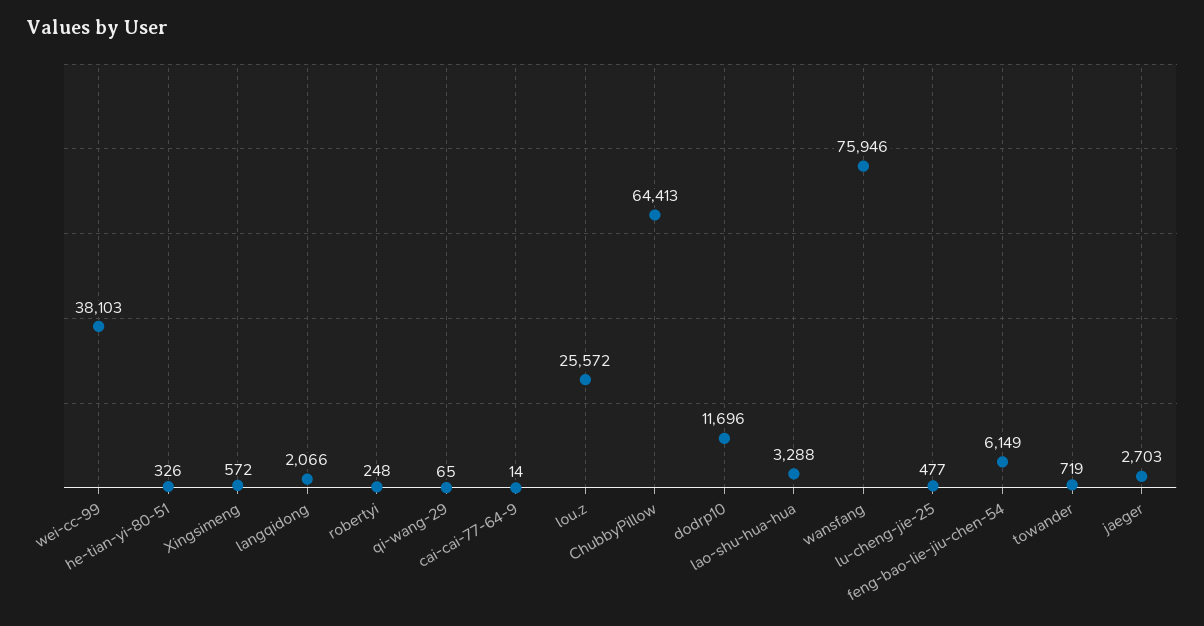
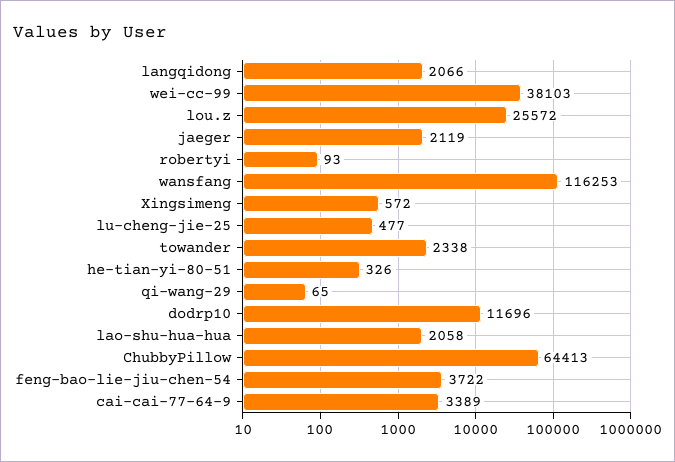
  {
    "wei-cc-99": 38103,
    "he-tian-yi-80-51": 326,
    "Xingsimeng": 572,
    "langqidong": 2066,
-   "robertyi": 248,
+   "robertyi": 93,
    "qi-wang-29": 65,
-   "cai-cai-77-64-9": 14,
+   "cai-cai-77-64-9": 3389,
    "lou.z": 25572,
    "ChubbyPillow": 64413,
    "dodrp10": 11696,
-   "lao-shu-hua-hua": 3288,
+   "lao-shu-hua-hua": 2058,
-   "wansfang": 75946,
+   "wansfang": 116253,
    "lu-cheng-jie-25": 477,
-   "feng-bao-lie-jiu-chen-54": 6149,
+   "feng-bao-lie-jiu-chen-54": 3722,
-   "towander": 719,
+   "towander": 2338,
-   "jaeger": 2703
+   "jaeger": 2119
  }

